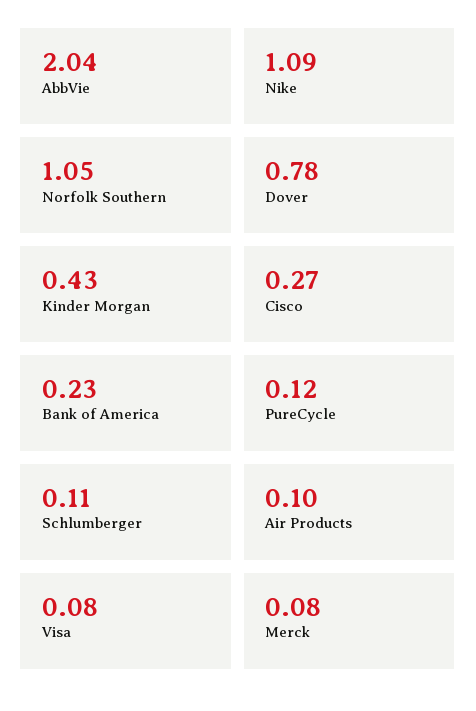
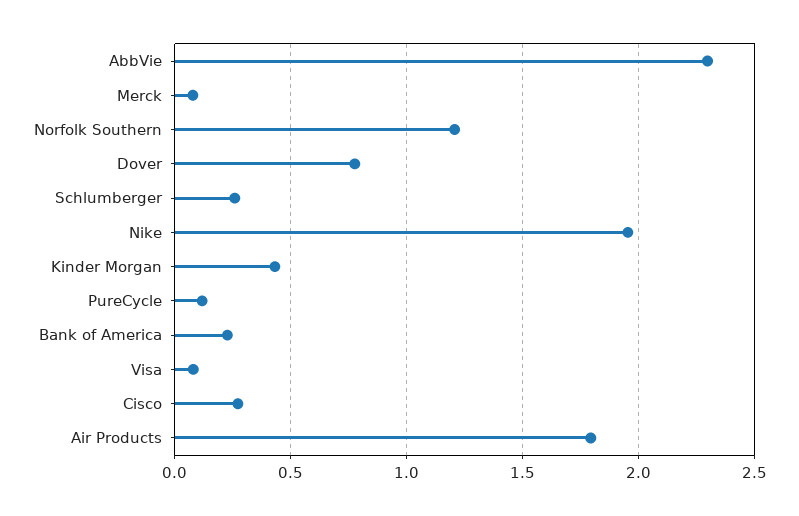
  {
-   "AbbVie": 2.04,
+   "AbbVie": 2.3,
-   "Nike": 1.09,
+   "Nike": 1.95,
-   "Norfolk Southern": 1.05,
+   "Norfolk Southern": 1.2,
    "Dover": 0.78,
    "Kinder Morgan": 0.43,
    "Cisco": 0.27,
    "Bank of America": 0.23,
    "PureCycle": 0.12,
-   "Schlumberger": 0.11,
+   "Schlumberger": 0.25,
-   "Air Products": 0.1,
+   "Air Products": 1.8,
    "Visa": 0.08,
    "Merck": 0.08
  }

